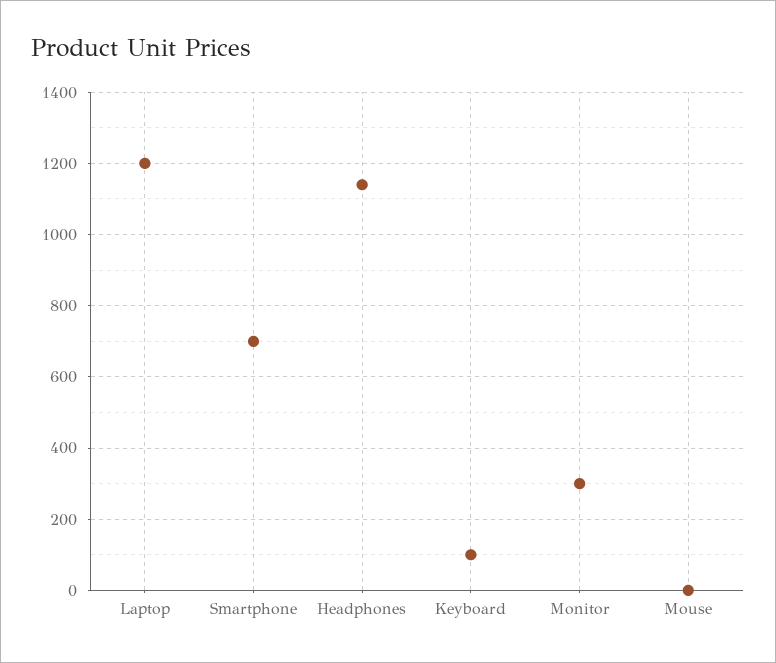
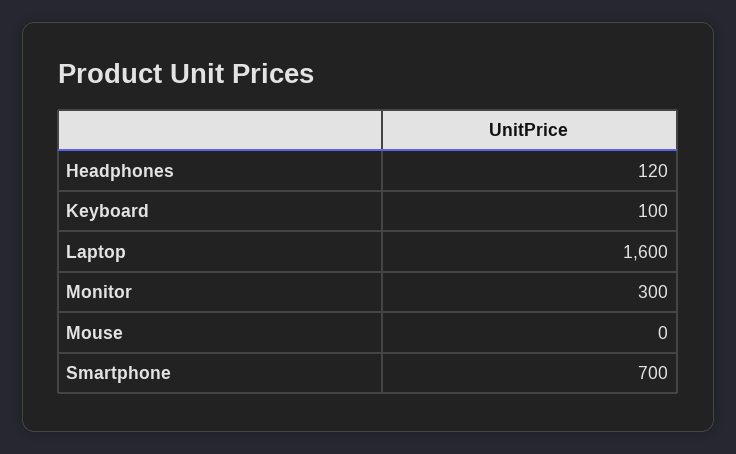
  {
-   "Laptop": 1200,
+   "Laptop": 1600,
    "Smartphone": 700,
-   "Headphones": 1140,
+   "Headphones": 120,
    "Keyboard": 100,
    "Monitor": 300,
    "Mouse": 0
  }

